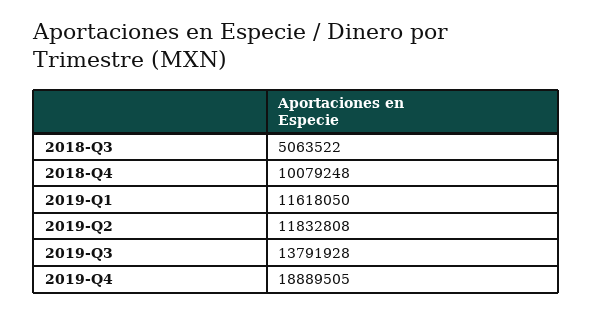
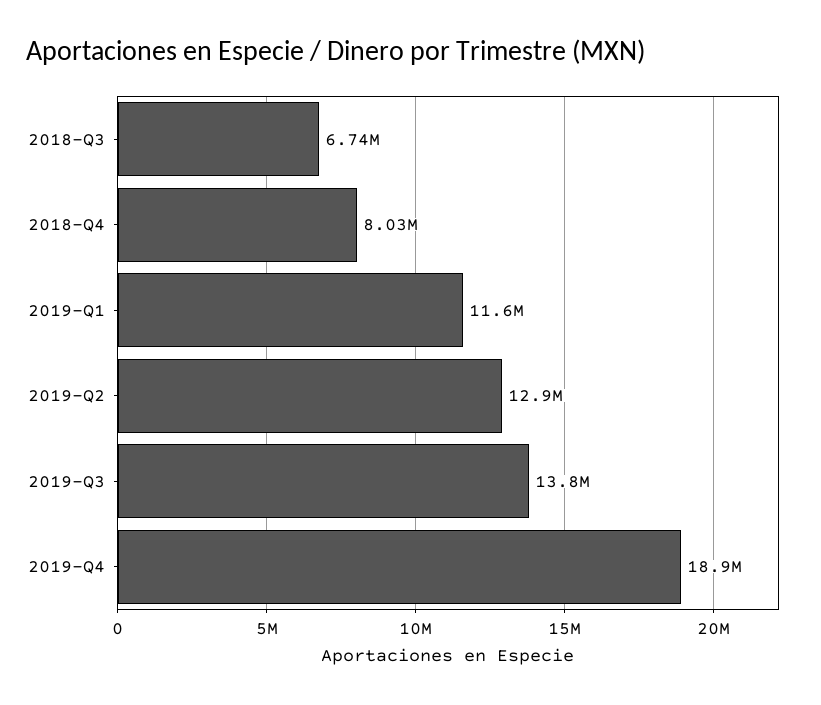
  {
-   "2018-Q3": 5063522,
+   "2018-Q3": 6740000,
-   "2018-Q4": 10079248,
+   "2018-Q4": 8030000,
    "2019-Q1": 11618050,
-   "2019-Q2": 11832808,
+   "2019-Q2": 12900000,
    "2019-Q3": 13791928,
    "2019-Q4": 18889505
  }

